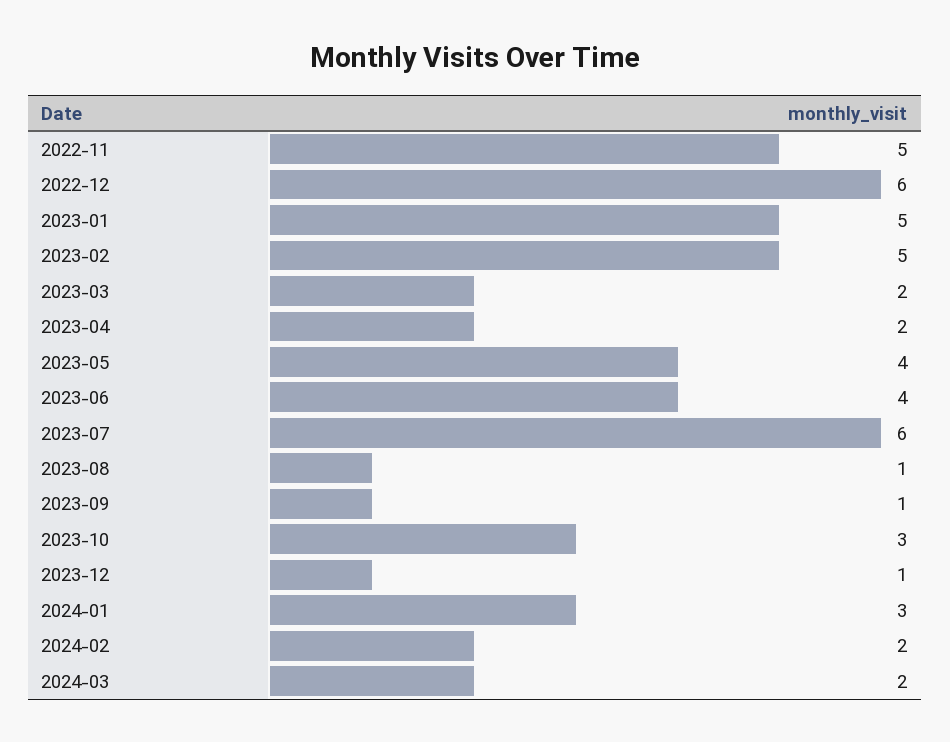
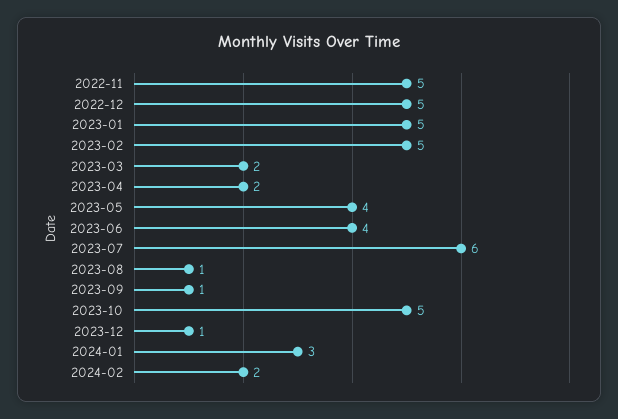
  {
    "2022-11": 5,
-   "2022-12": 6,
+   "2022-12": 5,
    "2023-01": 5,
    "2023-02": 5,
    "2023-03": 2,
    "2023-04": 2,
    "2023-05": 4,
    "2023-06": 4,
    "2023-07": 6,
    "2023-08": 1,
    "2023-09": 1,
-   "2023-10": 3,
+   "2023-10": 5,
    "2023-12": 1,
    "2024-01": 3,
-   "2024-02": 2,
+   "2024-02": 2
-   "2024-03": 2
  }

